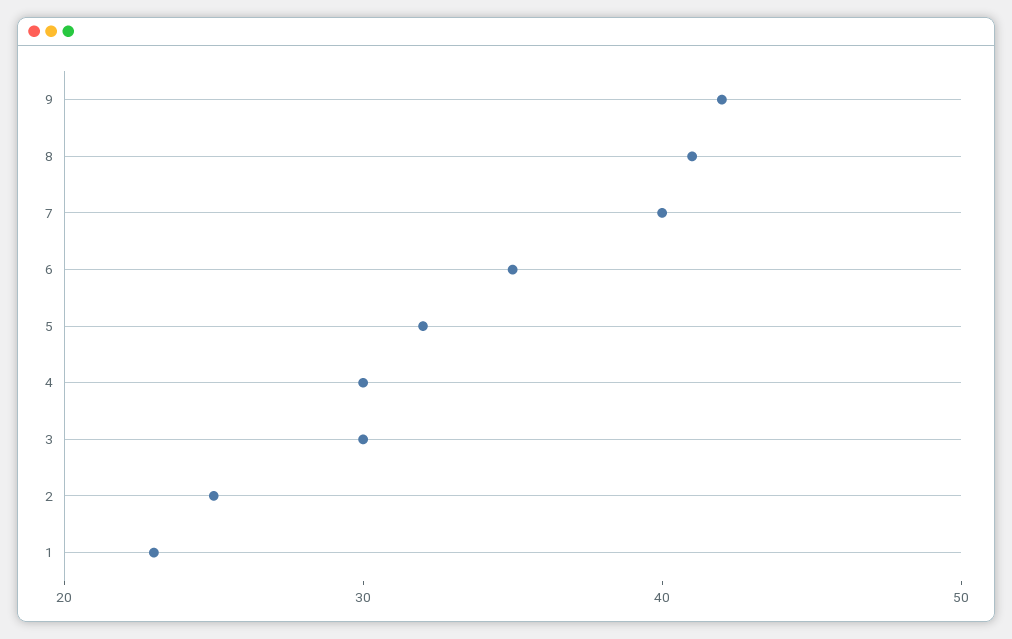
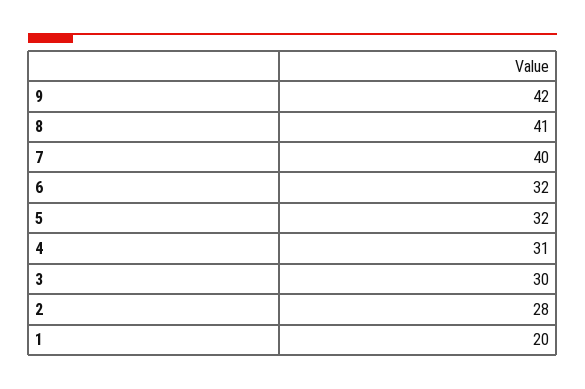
  {
    "9": 42,
    "8": 41,
    "7": 40,
-   "6": 35,
+   "6": 32,
    "5": 32,
-   "4": 30,
+   "4": 31,
    "3": 30,
-   "2": 25,
+   "2": 28,
-   "1": 23
+   "1": 20
  }

